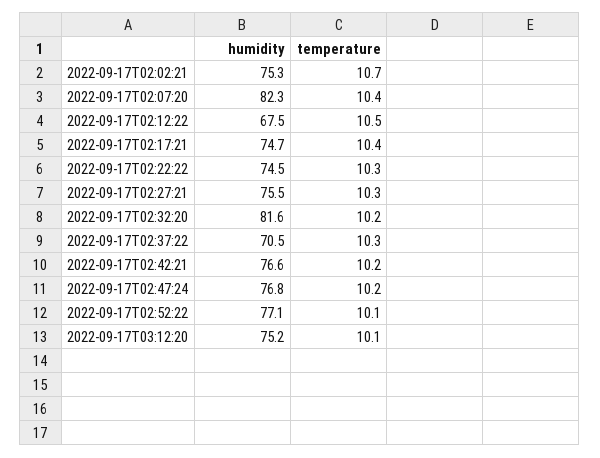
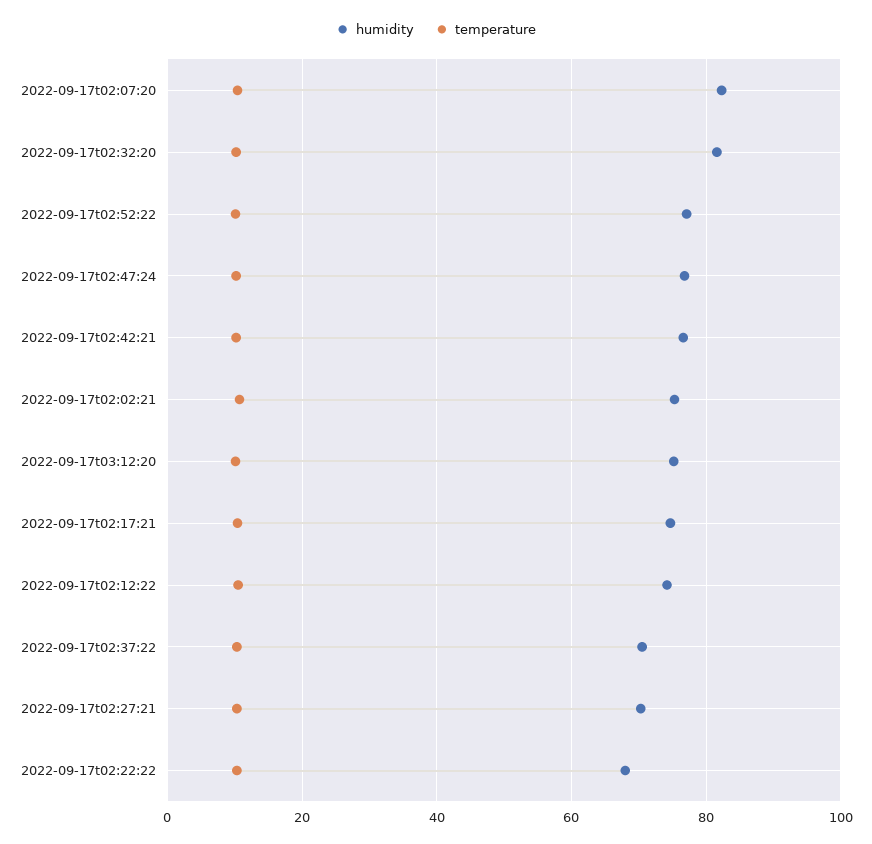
  {
    "humidity": {
      "2022-09-17T02:02:21": 75.3,
      "2022-09-17T02:07:20": 82.3,
-     "2022-09-17T02:12:22": 67.5,
+     "2022-09-17T02:12:22": 74,
      "2022-09-17T02:17:21": 74.7,
-     "2022-09-17T02:22:22": 74.5,
+     "2022-09-17T02:22:22": 68,
-     "2022-09-17T02:27:21": 75.5,
+     "2022-09-17T02:27:21": 70,
      "2022-09-17T02:32:20": 81.6,
      "2022-09-17T02:37:22": 70.5,
      "2022-09-17T02:42:21": 76.6,
      "2022-09-17T02:47:24": 76.8,
      "2022-09-17T02:52:22": 77.1,
      "2022-09-17T03:12:20": 75.2
    },
    "temperature": {
      "2022-09-17T02:02:21": 10.7,
      "2022-09-17T02:07:20": 10.4,
      "2022-09-17T02:12:22": 10.5,
      "2022-09-17T02:17:21": 10.4,
      "2022-09-17T02:22:22": 10.3,
      "2022-09-17T02:27:21": 10.3,
      "2022-09-17T02:32:20": 10.2,
      "2022-09-17T02:37:22": 10.3,
      "2022-09-17T02:42:21": 10.2,
      "2022-09-17T02:47:24": 10.2,
      "2022-09-17T02:52:22": 10.1,
      "2022-09-17T03:12:20": 10.1
    }
  }

